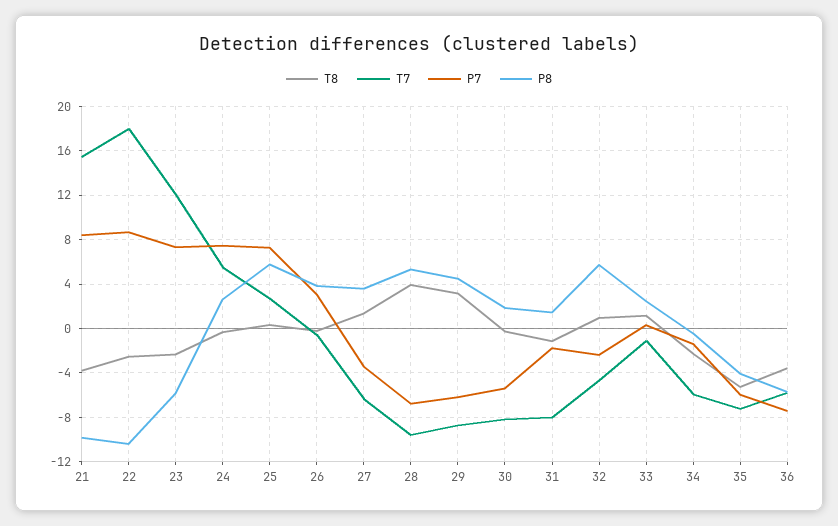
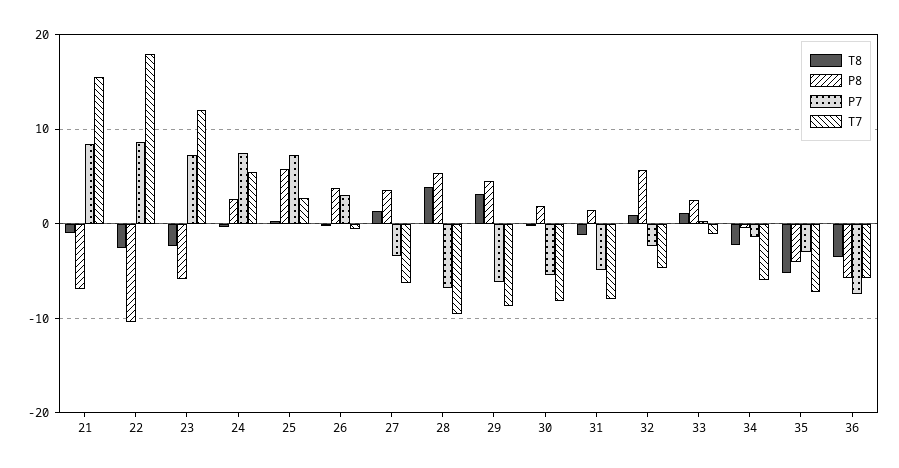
  {
    "T8": {
-     "21": -4,
+     "21": -1,
      "22": -3,
      "23": -2,
      "24": 0,
      "25": 0,
      "26": 0,
      "27": 1,
      "28": 4,
      "29": 3,
      "30": 0,
      "31": -1,
      "32": 1,
      "33": 1,
      "34": -2,
      "35": -5,
      "36": -4
    },
    "T7": {
      "21": 15,
      "22": 18,
      "23": 12,
      "24": 6,
      "25": 3,
      "26": -1,
      "27": -6,
      "28": -10,
      "29": -9,
      "30": -8,
      "31": -8,
      "32": -5,
      "33": -1,
      "34": -6,
      "35": -7,
      "36": -6
    },
    "P7": {
      "21": 8,
      "22": 9,
      "23": 7,
      "24": 7,
      "25": 7,
      "26": 3,
      "27": -3,
      "28": -7,
      "29": -6,
      "30": -5,
-     "31": -2,
+     "31": -5,
      "32": -2,
      "33": 0,
      "34": -1,
-     "35": -6,
+     "35": -3,
      "36": -7
    },
    "P8": {
-     "21": -10,
+     "21": -7,
      "22": -10,
      "23": -6,
      "24": 3,
      "25": 6,
      "26": 4,
      "27": 4,
      "28": 5,
      "29": 5,
      "30": 2,
      "31": 1,
      "32": 6,
      "33": 2,
      "34": 0,
      "35": -4,
      "36": -6
    }
  }

